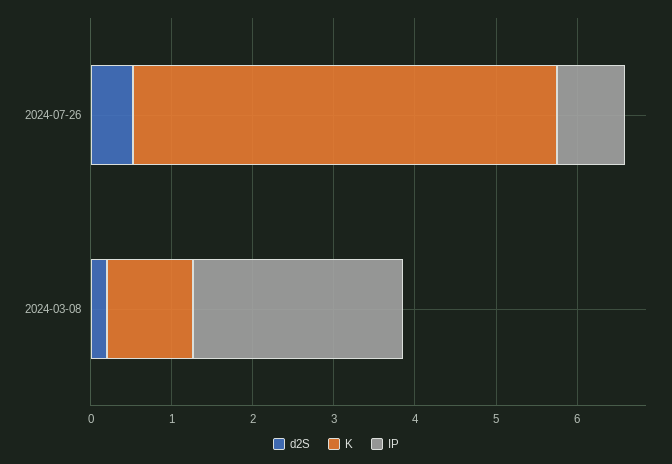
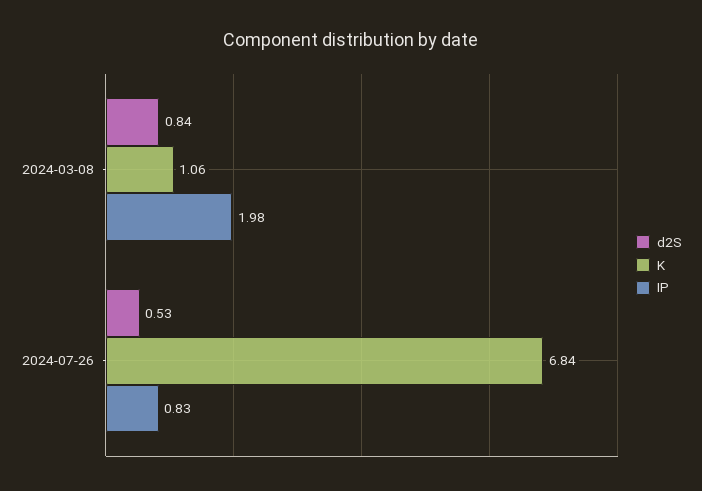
  {
    "d2S": {
      "2024-07-26": 0.53,
-     "2024-03-08": 0.2
+     "2024-03-08": 0.84
    },
    "K": {
-     "2024-07-26": 5.2,
+     "2024-07-26": 6.84,
      "2024-03-08": 1.06
    },
    "IP": {
      "2024-07-26": 0.83,
-     "2024-03-08": 2.6
+     "2024-03-08": 1.98
    }
  }

